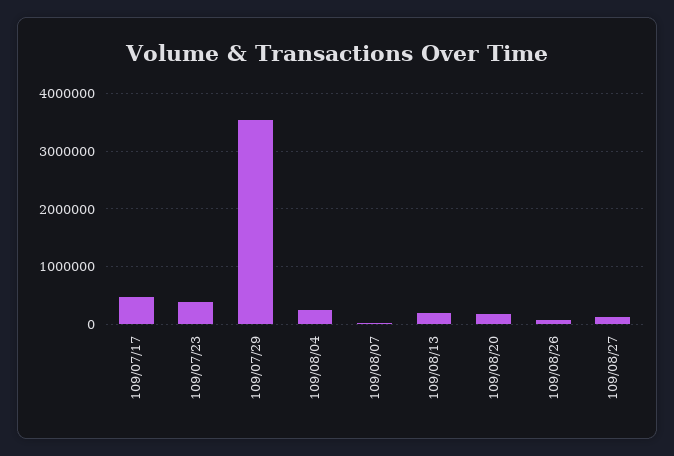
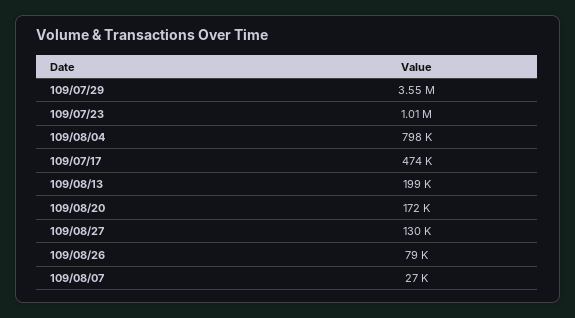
  {
    "109/07/17": 474000,
-   "109/07/23": 400000,
+   "109/07/23": 1010000,
    "109/07/29": 3550000,
-   "109/08/04": 200000,
+   "109/08/04": 798000,
    "109/08/07": 27000,
    "109/08/13": 199000,
    "109/08/20": 172000,
    "109/08/26": 79000,
    "109/08/27": 130000
  }

